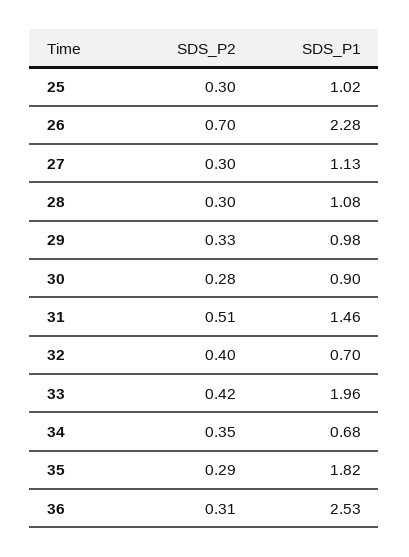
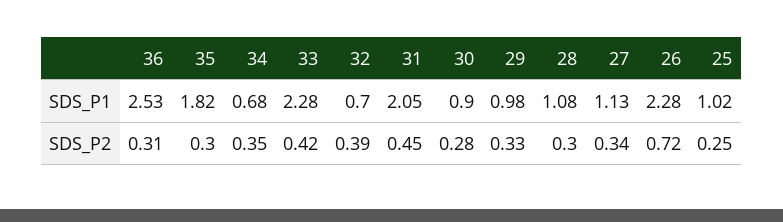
  {
    "SDS_P2": {
-     "25": 0.3,
+     "25": 0.25,
-     "26": 0.7,
+     "26": 0.72,
-     "27": 0.3,
+     "27": 0.34,
      "28": 0.3,
      "29": 0.33,
      "30": 0.28,
-     "31": 0.51,
+     "31": 0.45,
-     "32": 0.4,
+     "32": 0.39,
      "33": 0.42,
      "34": 0.35,
-     "35": 0.29,
+     "35": 0.3,
      "36": 0.31
    },
    "SDS_P1": {
      "25": 1.02,
      "26": 2.28,
      "27": 1.13,
      "28": 1.08,
      "29": 0.98,
      "30": 0.9,
-     "31": 1.46,
+     "31": 2.05,
      "32": 0.7,
-     "33": 1.96,
+     "33": 2.28,
      "34": 0.68,
      "35": 1.82,
      "36": 2.53
    }
  }

